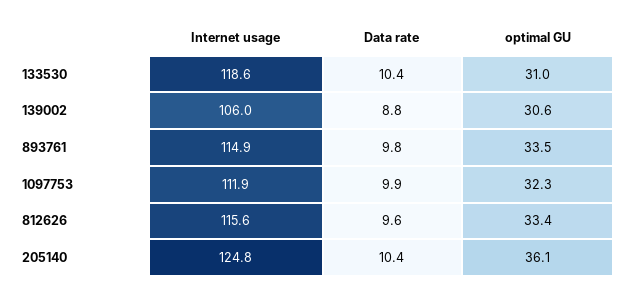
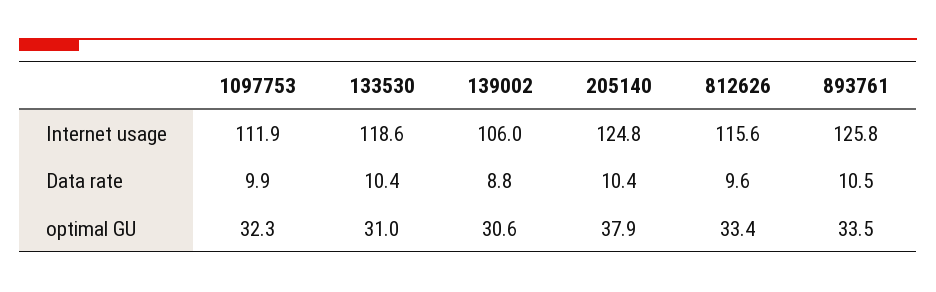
  {
    "Internet usage": {
      "133530": 118.6,
      "139002": 106,
-     "893761": 114.9,
+     "893761": 125.8,
      "1097753": 111.9,
      "812626": 115.6,
      "205140": 124.8
    },
    "Data rate": {
      "133530": 10.4,
      "139002": 8.8,
-     "893761": 9.8,
+     "893761": 10.5,
      "1097753": 9.9,
      "812626": 9.6,
      "205140": 10.4
    },
    "optimal GU": {
      "133530": 31,
      "139002": 30.6,
      "893761": 33.5,
      "1097753": 32.3,
      "812626": 33.4,
-     "205140": 36.1
+     "205140": 37.9
    }
  }

